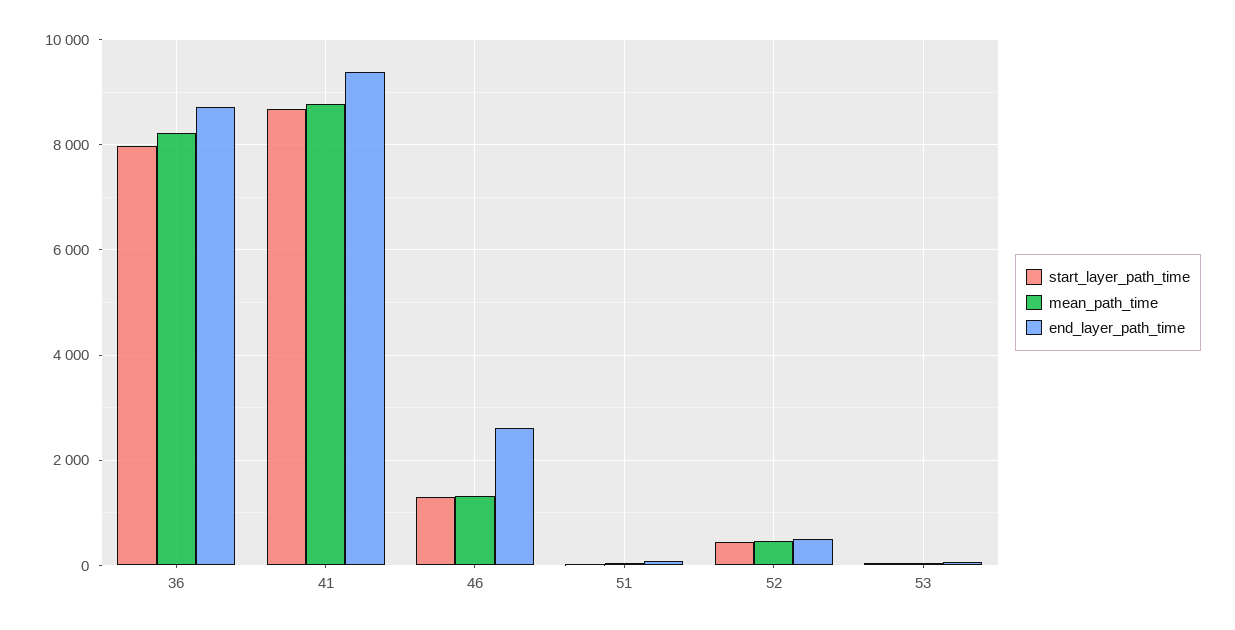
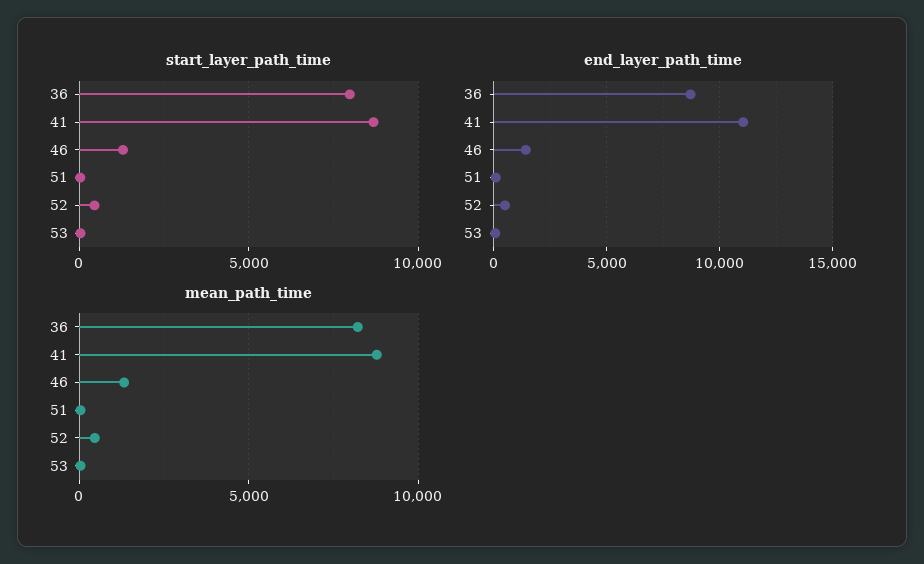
  {
    "start_layer_path_time": {
      "36": 8000,
      "41": 8600,
      "46": 1200,
      "51": 0,
      "52": 400,
      "53": 0
    },
    "mean_path_time": {
      "36": 8200,
      "41": 8800,
      "46": 1400,
      "51": 0,
      "52": 400,
      "53": 0
    },
    "end_layer_path_time": {
      "36": 8800,
-     "41": 9400,
+     "41": 11000,
-     "46": 2600,
+     "46": 1500,
      "51": 0,
      "52": 600,
      "53": 0
    }
  }

